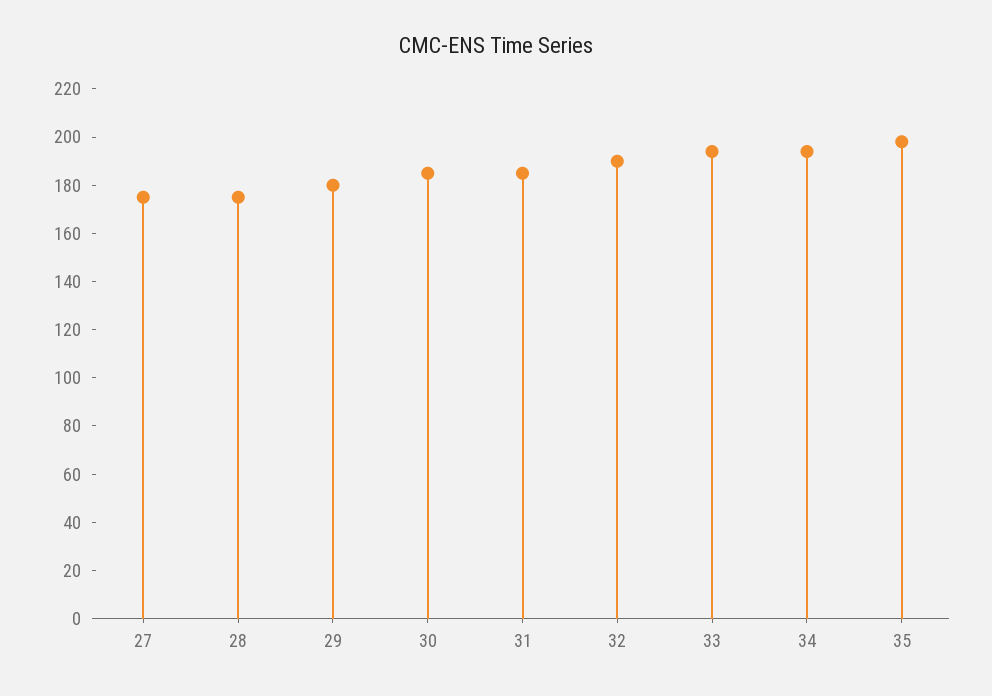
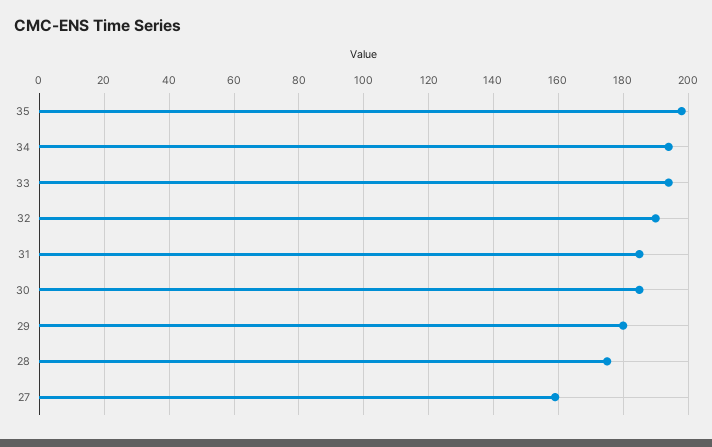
  {
-   "27": 175,
+   "27": 160,
    "28": 175,
    "29": 180,
    "30": 185,
    "31": 185,
    "32": 190,
    "33": 195,
    "34": 195,
    "35": 200
  }

